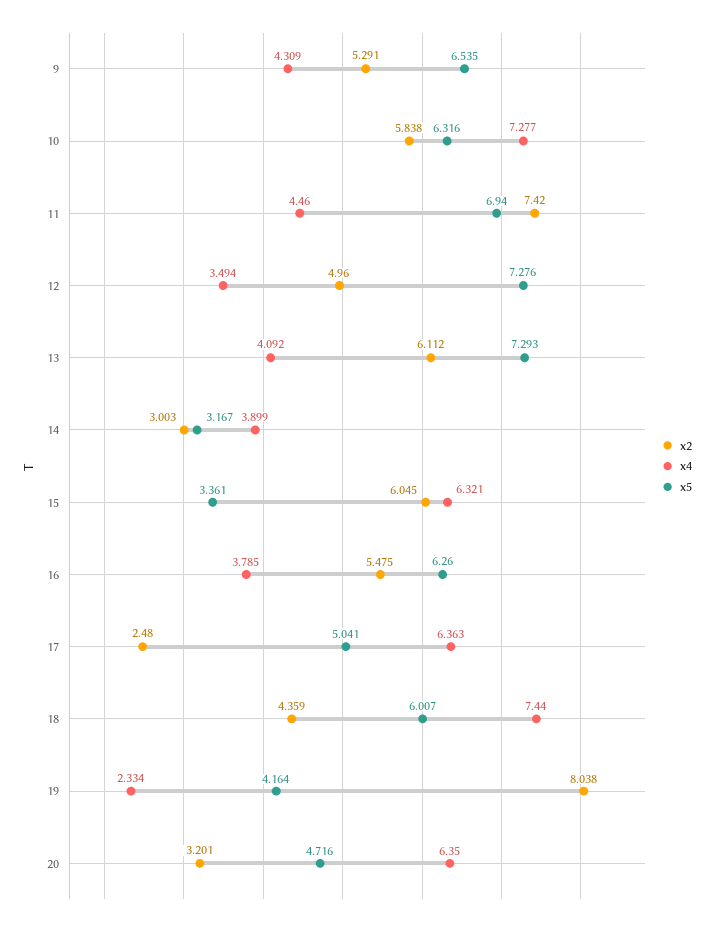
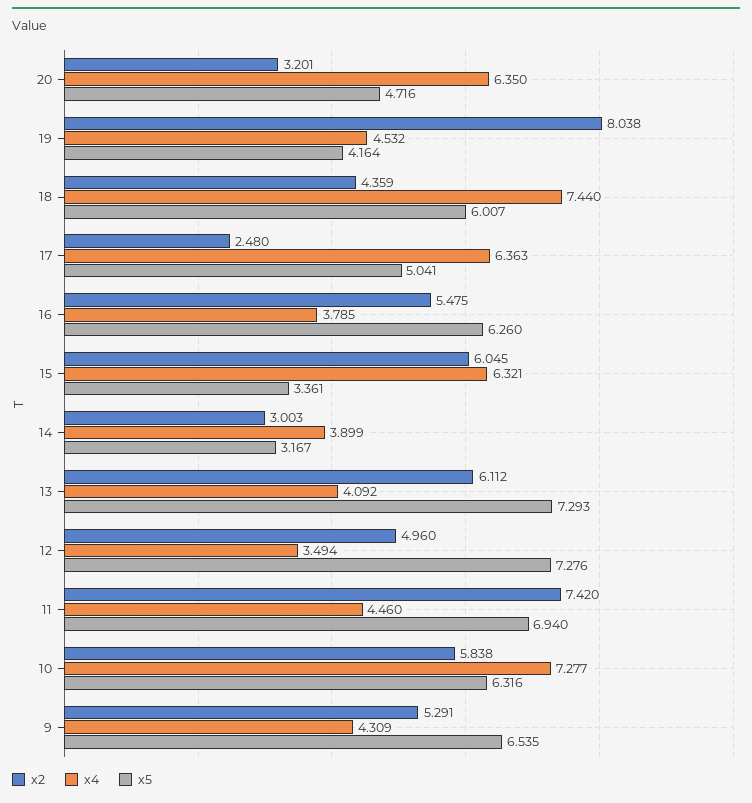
  {
    "x2": {
      "9": 5.291,
      "10": 5.838,
      "11": 7.42,
      "12": 4.96,
      "13": 6.112,
      "14": 3.003,
      "15": 6.045,
      "16": 5.475,
      "17": 2.48,
      "18": 4.359,
      "19": 8.038,
      "20": 3.201
    },
    "x4": {
      "9": 4.309,
      "10": 7.277,
      "11": 4.46,
      "12": 3.494,
      "13": 4.092,
      "14": 3.899,
      "15": 6.321,
      "16": 3.785,
      "17": 6.363,
      "18": 7.44,
-     "19": 2.334,
+     "19": 4.532,
      "20": 6.35
    },
    "x5": {
      "9": 6.535,
      "10": 6.316,
      "11": 6.94,
      "12": 7.276,
      "13": 7.293,
      "14": 3.167,
      "15": 3.361,
      "16": 6.26,
      "17": 5.041,
      "18": 6.007,
      "19": 4.164,
      "20": 4.716
    }
  }

